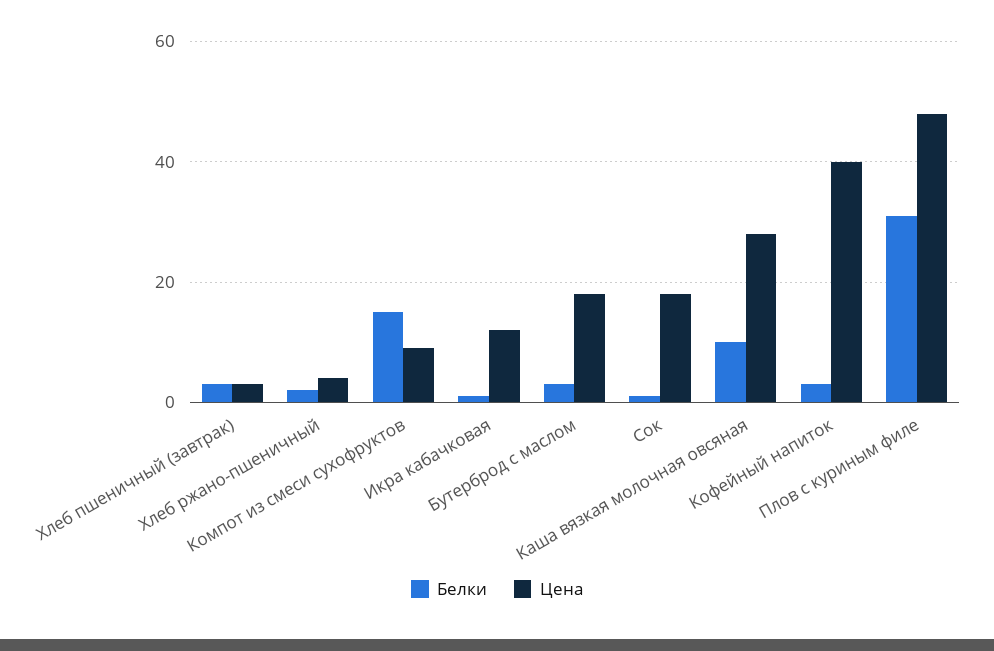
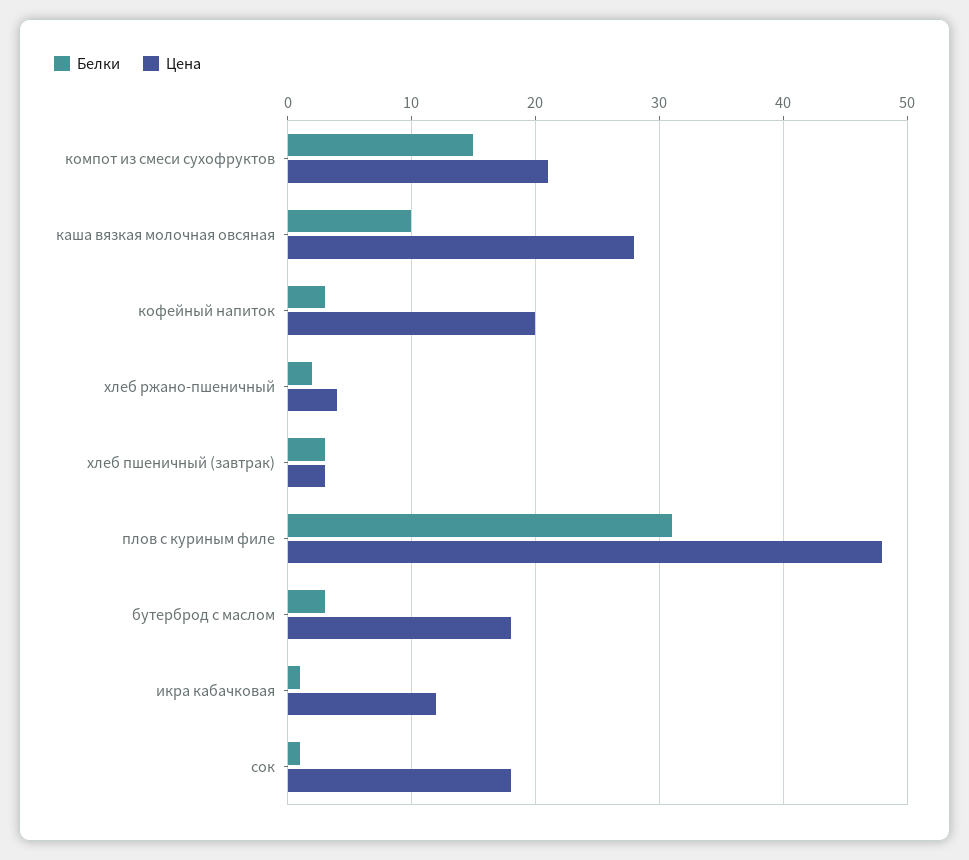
  {
    "Белки": {
      "Хлеб пшеничный (завтрак)": 3,
      "Хлеб ржано-пшеничный": 2,
      "Компот из смеси сухофруктов": 15,
      "Икра кабачковая": 1,
      "Бутерброд с маслом": 3,
      "Сок": 1,
      "Каша вязкая молочная овсяная": 10,
      "Кофейный напиток": 3,
      "Плов с куриным филе": 31
    },
    "Цена": {
      "Хлеб пшеничный (завтрак)": 3,
      "Хлеб ржано-пшеничный": 4,
-     "Компот из смеси сухофруктов": 10,
+     "Компот из смеси сухофруктов": 21,
      "Икра кабачковая": 12,
      "Бутерброд с маслом": 18,
      "Сок": 18,
      "Каша вязкая молочная овсяная": 28,
-     "Кофейный напиток": 40,
+     "Кофейный напиток": 20,
      "Плов с куриным филе": 48
    }
  }

